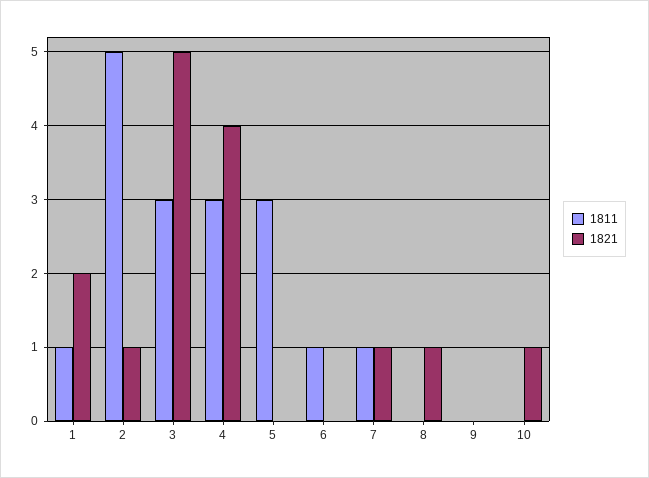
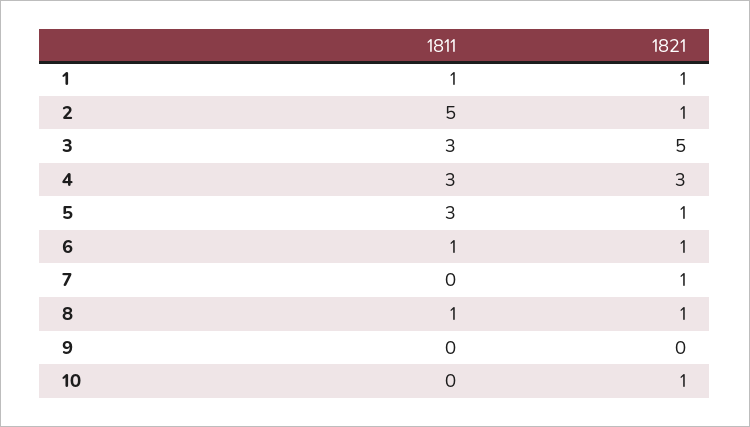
  {
    "1811": {
      "1": 1,
      "2": 5,
      "3": 3,
      "4": 3,
      "5": 3,
      "6": 1,
-     "7": 1,
+     "7": 0,
-     "8": 0,
+     "8": 1,
      "9": 0,
      "10": 0
    },
    "1821": {
-     "1": 2,
+     "1": 1,
      "2": 1,
      "3": 5,
-     "4": 4,
+     "4": 3,
-     "5": 0,
+     "5": 1,
-     "6": 0,
+     "6": 1,
      "7": 1,
      "8": 1,
      "9": 0,
      "10": 1
    }
  }

